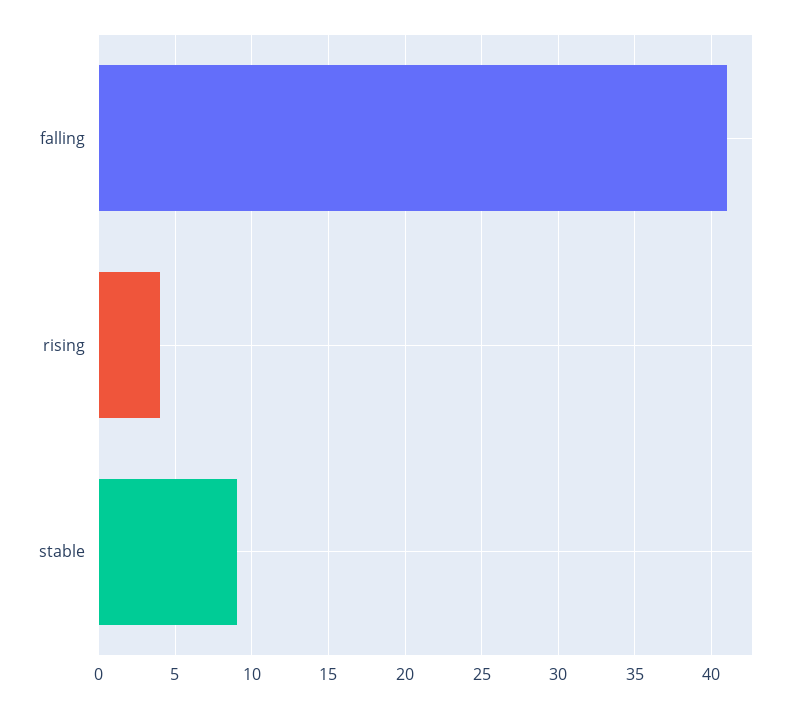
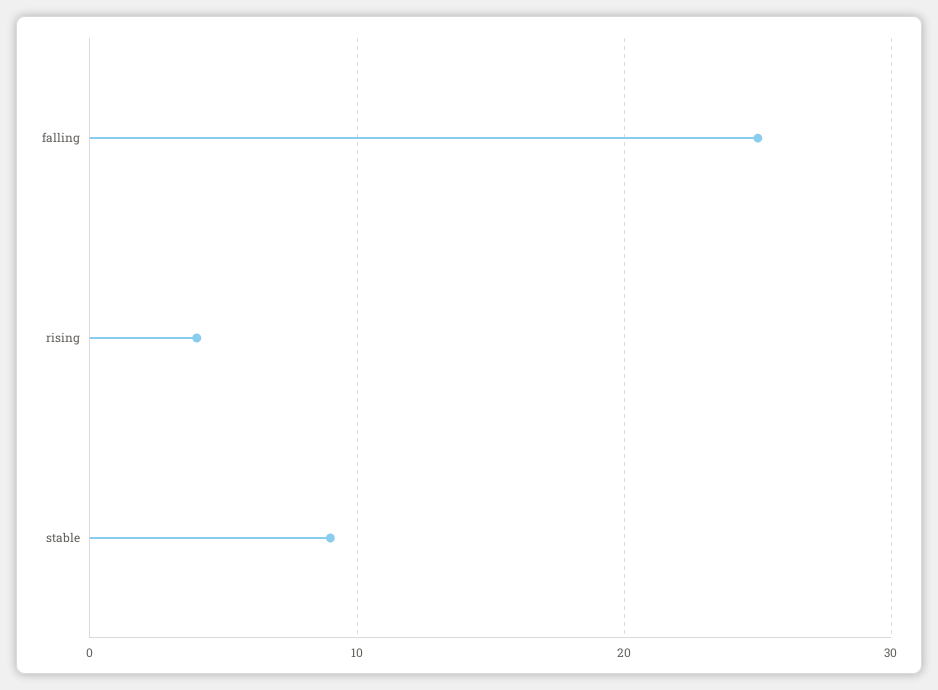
  {
-   "falling": 41,
+   "falling": 25,
    "rising": 4,
    "stable": 9
  }

